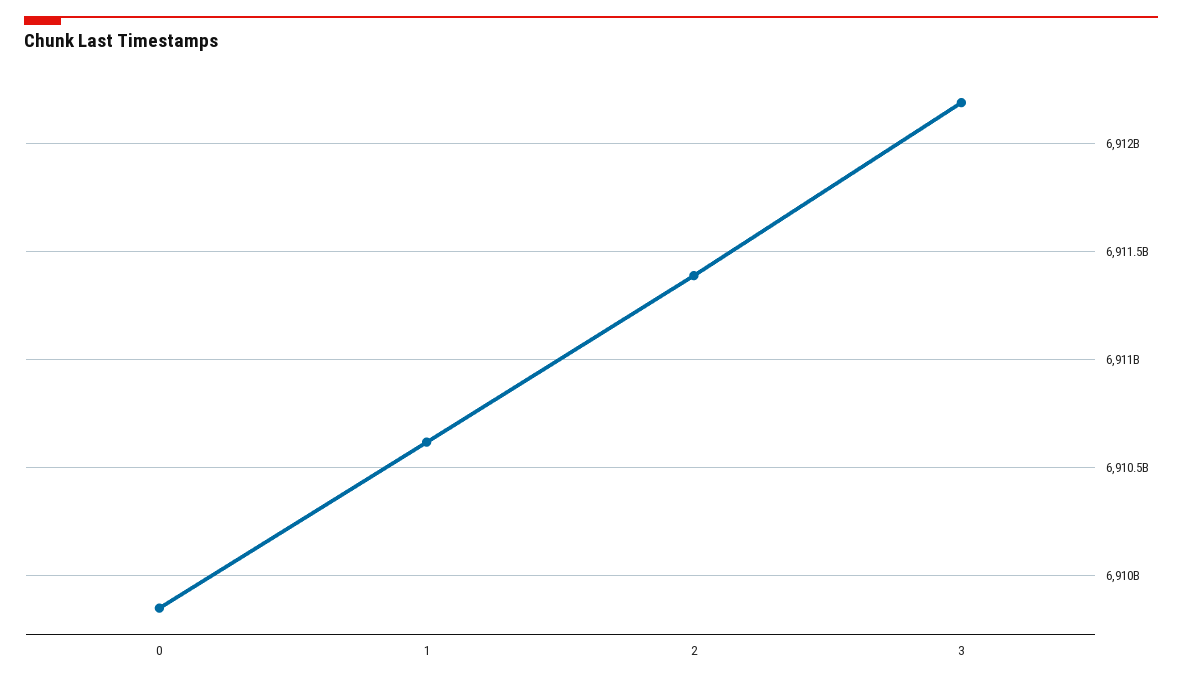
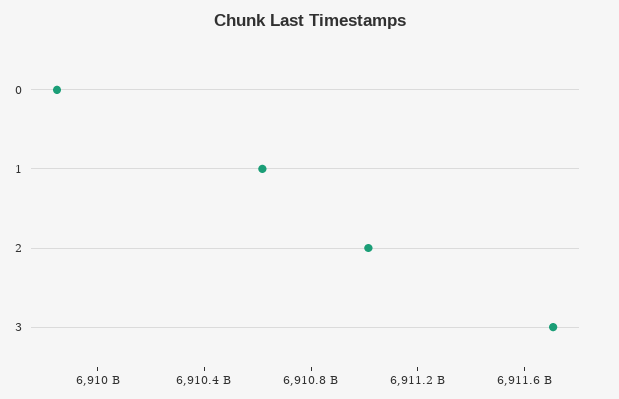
  {
    "0": 6909850000000,
    "1": 6910600000000,
-   "2": 6911400000000,
+   "2": 6911000000000,
-   "3": 6912200000000
+   "3": 6911700000000
  }

